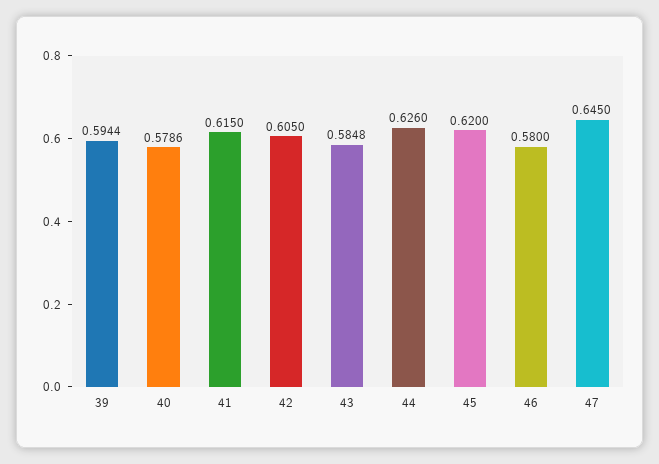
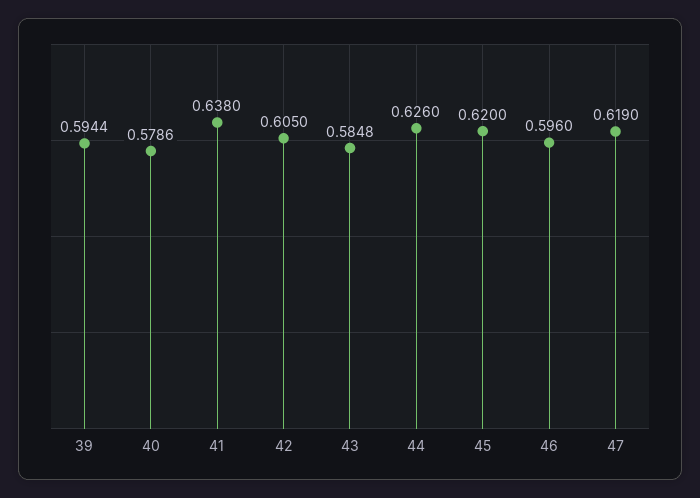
  {
    "39": 0.5944,
    "40": 0.5786,
-   "41": 0.615,
+   "41": 0.638,
    "42": 0.605,
    "43": 0.5848,
    "44": 0.626,
    "45": 0.62,
-   "46": 0.58,
+   "46": 0.596,
-   "47": 0.645
+   "47": 0.619
  }

